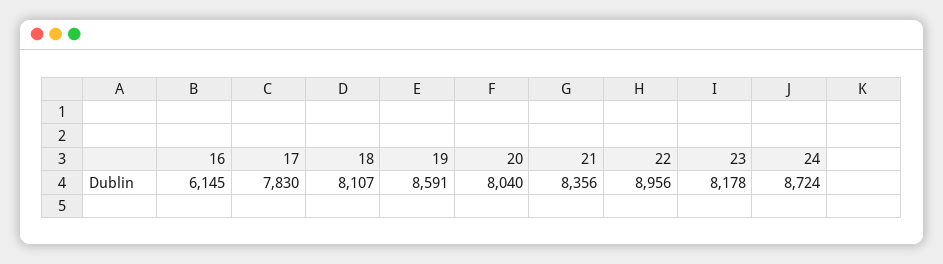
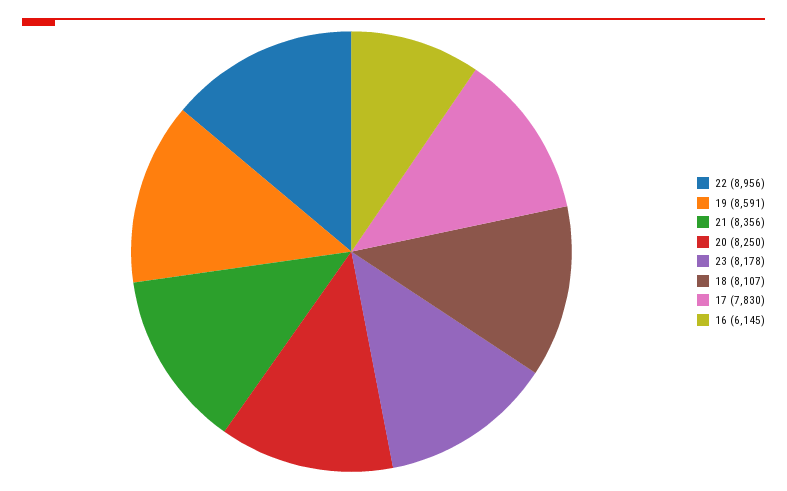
  {
    "16": 6145,
    "17": 7830,
    "18": 8107,
    "19": 8591,
-   "20": 8040,
+   "20": 8250,
    "21": 8356,
    "22": 8956,
-   "23": 8178,
+   "23": 8178
-   "24": 8724
  }

